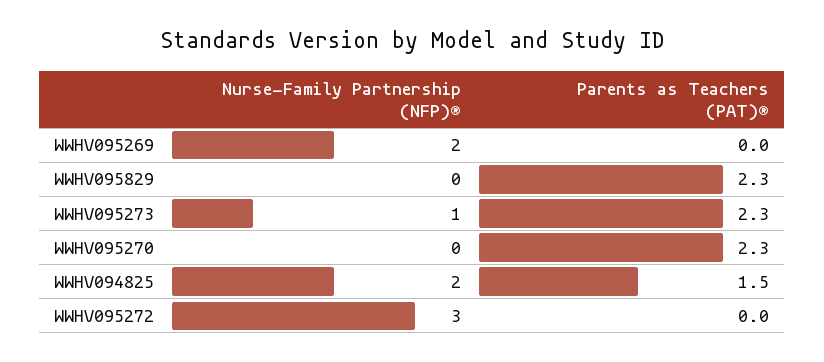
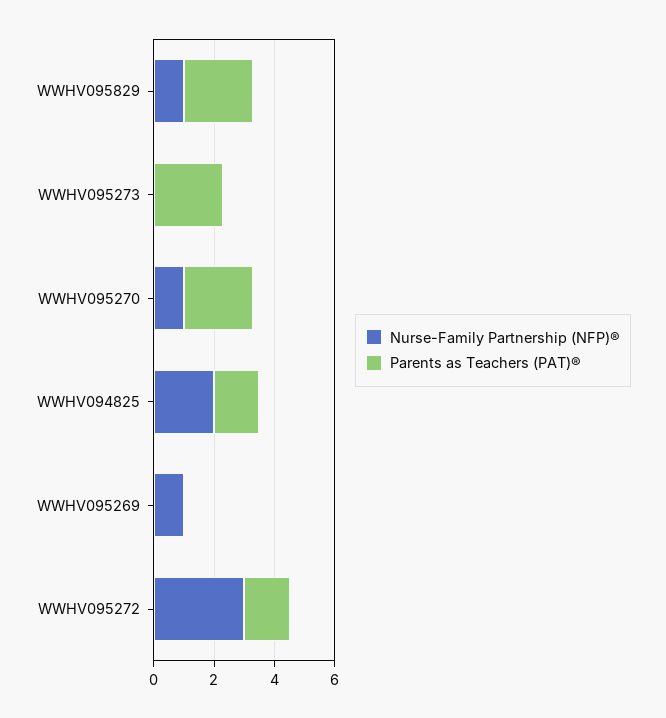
  {
    "Nurse-Family Partnership (NFP)®": {
-     "WWHV095269": 2,
+     "WWHV095269": 1,
-     "WWHV095829": 0,
+     "WWHV095829": 1,
-     "WWHV095273": 1,
+     "WWHV095273": 0,
-     "WWHV095270": 0,
+     "WWHV095270": 1,
      "WWHV094825": 2,
      "WWHV095272": 3
    },
    "Parents as Teachers (PAT)®": {
      "WWHV095269": 0,
      "WWHV095829": 2.3,
      "WWHV095273": 2.3,
      "WWHV095270": 2.3,
      "WWHV094825": 1.5,
-     "WWHV095272": 0
+     "WWHV095272": 1.5
    }
  }

